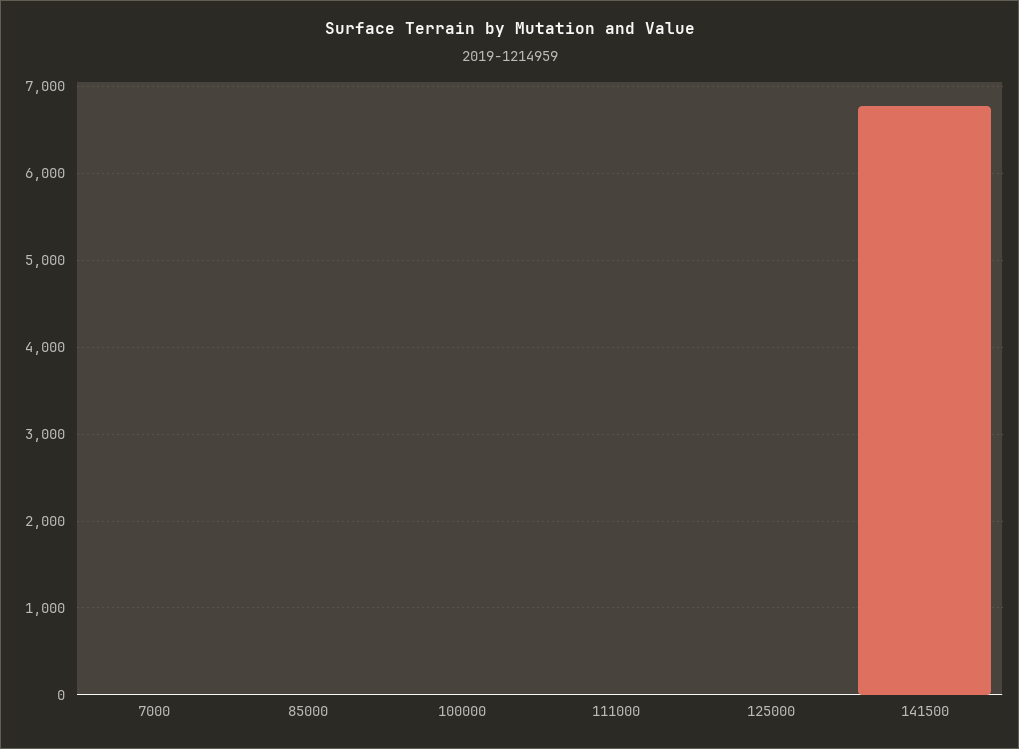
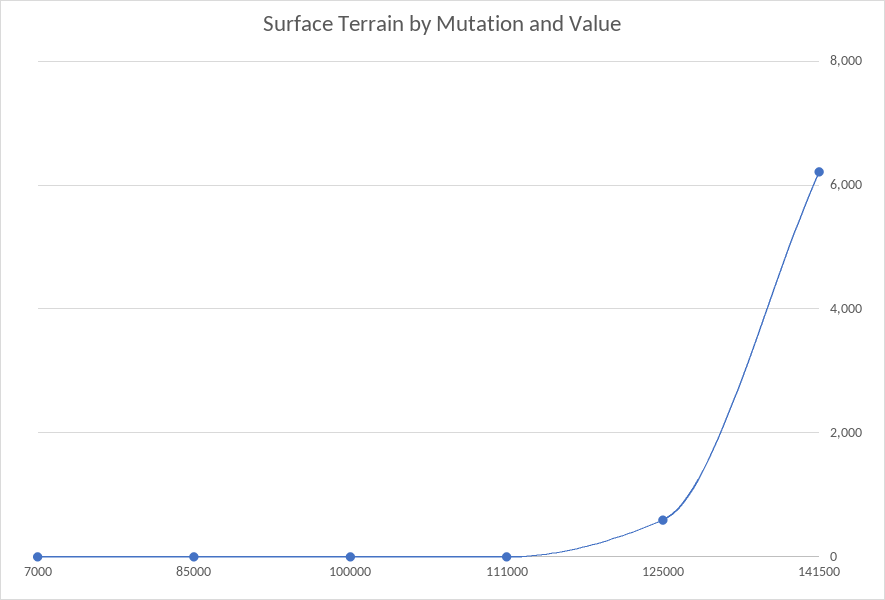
  {
    "7000": 0,
    "85000": 0,
    "100000": 0,
    "111000": 0,
-   "125000": 0,
+   "125000": 600,
-   "141500": 6800
+   "141500": 6200
  }

